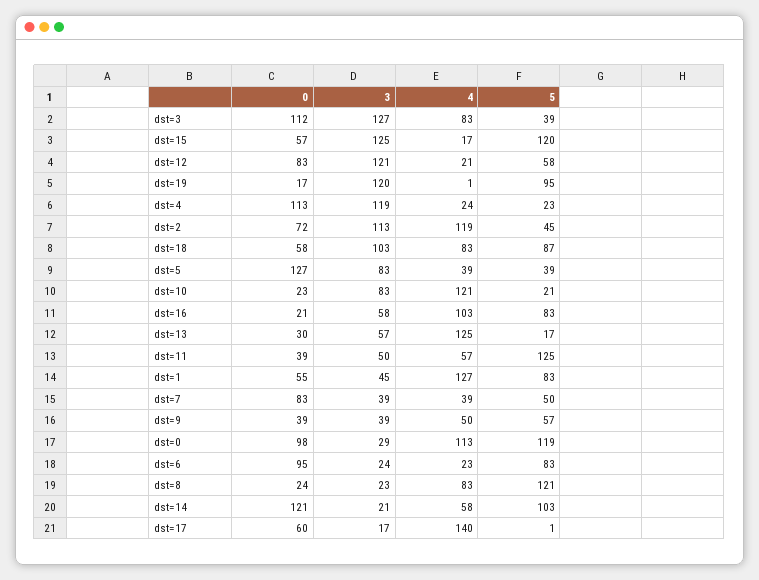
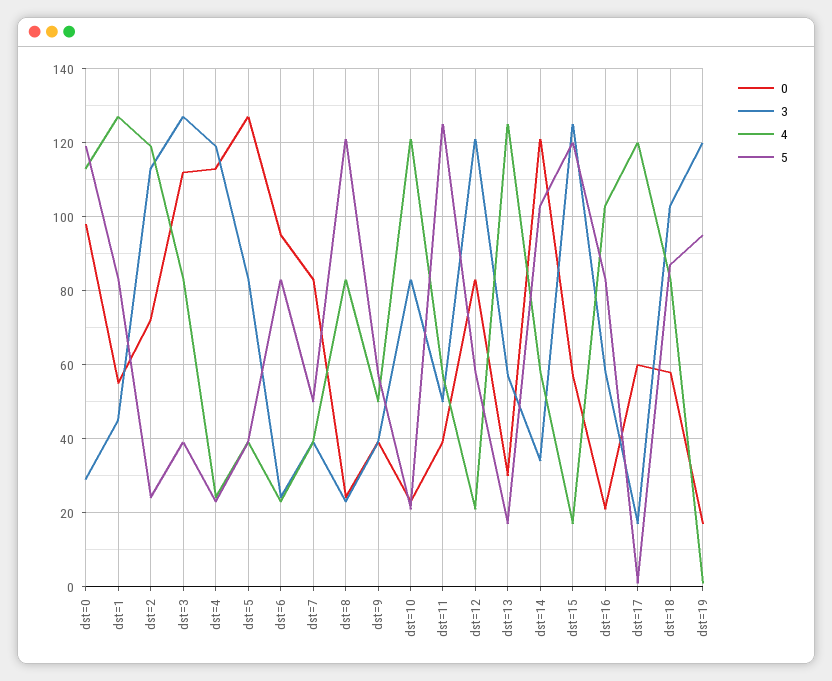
  {
    "0": {
      "dst=3": 112,
      "dst=15": 57,
      "dst=12": 83,
      "dst=19": 17,
      "dst=4": 113,
      "dst=2": 72,
      "dst=18": 58,
      "dst=5": 127,
      "dst=10": 23,
      "dst=16": 21,
      "dst=13": 30,
      "dst=11": 39,
      "dst=1": 55,
      "dst=7": 83,
      "dst=9": 39,
      "dst=0": 98,
      "dst=6": 95,
      "dst=8": 24,
      "dst=14": 121,
      "dst=17": 60
    },
    "3": {
      "dst=3": 127,
      "dst=15": 125,
      "dst=12": 121,
      "dst=19": 120,
      "dst=4": 119,
      "dst=2": 113,
      "dst=18": 103,
      "dst=5": 83,
      "dst=10": 83,
      "dst=16": 58,
      "dst=13": 57,
      "dst=11": 50,
      "dst=1": 45,
      "dst=7": 39,
      "dst=9": 39,
      "dst=0": 29,
      "dst=6": 24,
      "dst=8": 23,
-     "dst=14": 21,
+     "dst=14": 35,
      "dst=17": 17
    },
    "4": {
      "dst=3": 83,
      "dst=15": 17,
      "dst=12": 21,
      "dst=19": 1,
      "dst=4": 24,
      "dst=2": 119,
      "dst=18": 83,
      "dst=5": 39,
      "dst=10": 121,
      "dst=16": 103,
      "dst=13": 125,
      "dst=11": 57,
      "dst=1": 127,
      "dst=7": 39,
      "dst=9": 50,
      "dst=0": 113,
      "dst=6": 23,
      "dst=8": 83,
      "dst=14": 58,
-     "dst=17": 140
+     "dst=17": 120
    },
    "5": {
      "dst=3": 39,
      "dst=15": 120,
      "dst=12": 58,
      "dst=19": 95,
      "dst=4": 23,
-     "dst=2": 45,
+     "dst=2": 25,
      "dst=18": 87,
      "dst=5": 39,
      "dst=10": 21,
      "dst=16": 83,
      "dst=13": 17,
      "dst=11": 125,
      "dst=1": 83,
      "dst=7": 50,
      "dst=9": 57,
      "dst=0": 119,
      "dst=6": 83,
      "dst=8": 121,
      "dst=14": 103,
      "dst=17": 1
    }
  }

